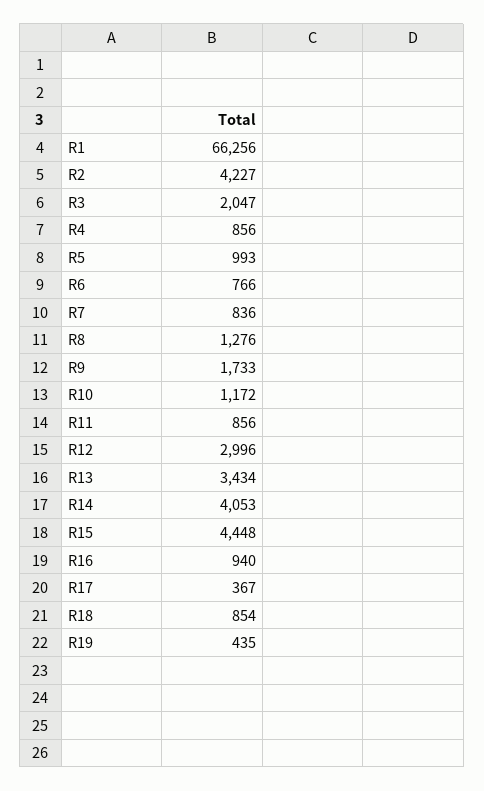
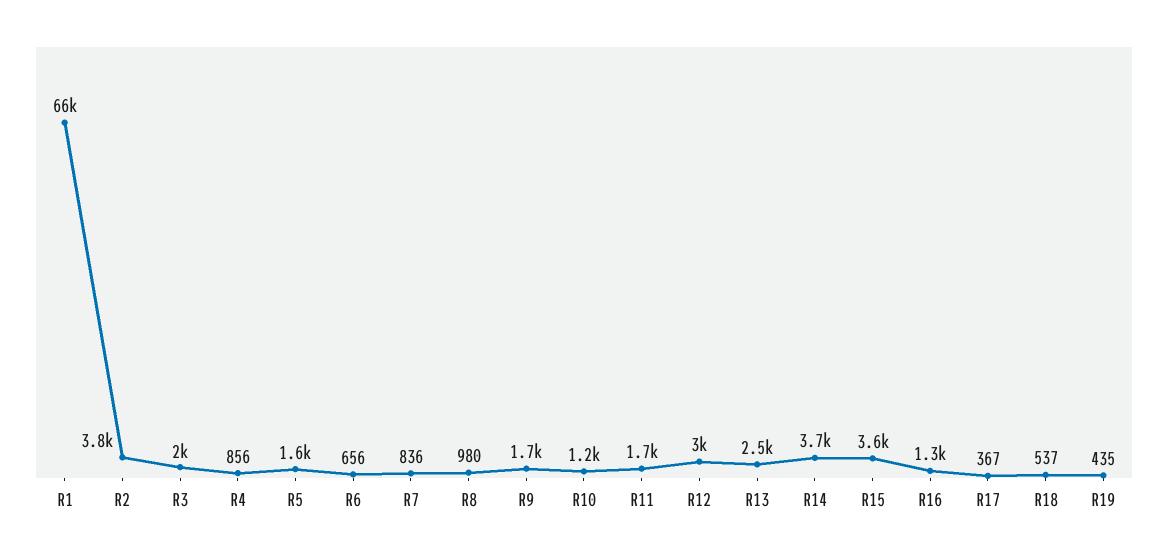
  {
    "R1": 66256,
-   "R2": 4227,
+   "R2": 3800,
    "R3": 2047,
    "R4": 856,
-   "R5": 993,
+   "R5": 1600,
-   "R6": 766,
+   "R6": 656,
    "R7": 836,
-   "R8": 1276,
+   "R8": 980,
    "R9": 1733,
    "R10": 1172,
-   "R11": 856,
+   "R11": 1700,
    "R12": 2996,
-   "R13": 3434,
+   "R13": 2500,
-   "R14": 4053,
+   "R14": 3700,
-   "R15": 4448,
+   "R15": 3600,
-   "R16": 940,
+   "R16": 1300,
    "R17": 367,
-   "R18": 854,
+   "R18": 537,
    "R19": 435
  }

